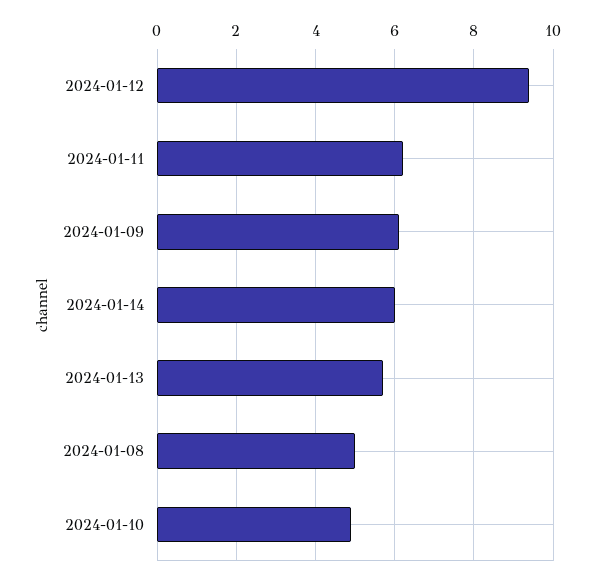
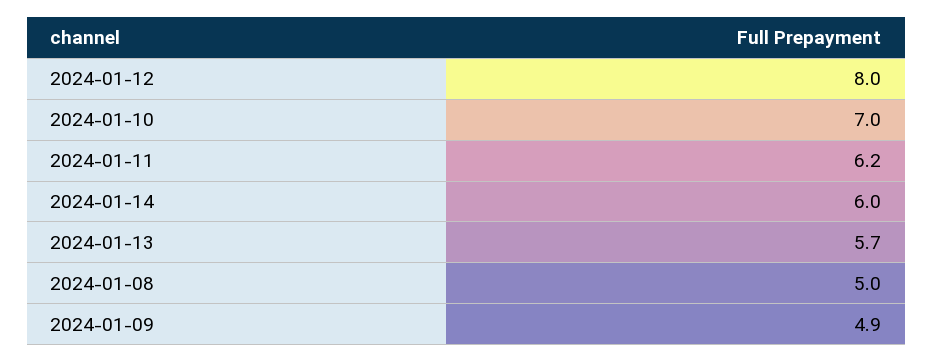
  {
-   "2024-01-12": 9.5,
+   "2024-01-12": 8,
    "2024-01-11": 6.2,
-   "2024-01-09": 6,
+   "2024-01-09": 4.9,
    "2024-01-14": 6,
    "2024-01-13": 5.7,
    "2024-01-08": 5,
-   "2024-01-10": 5
+   "2024-01-10": 7
  }

